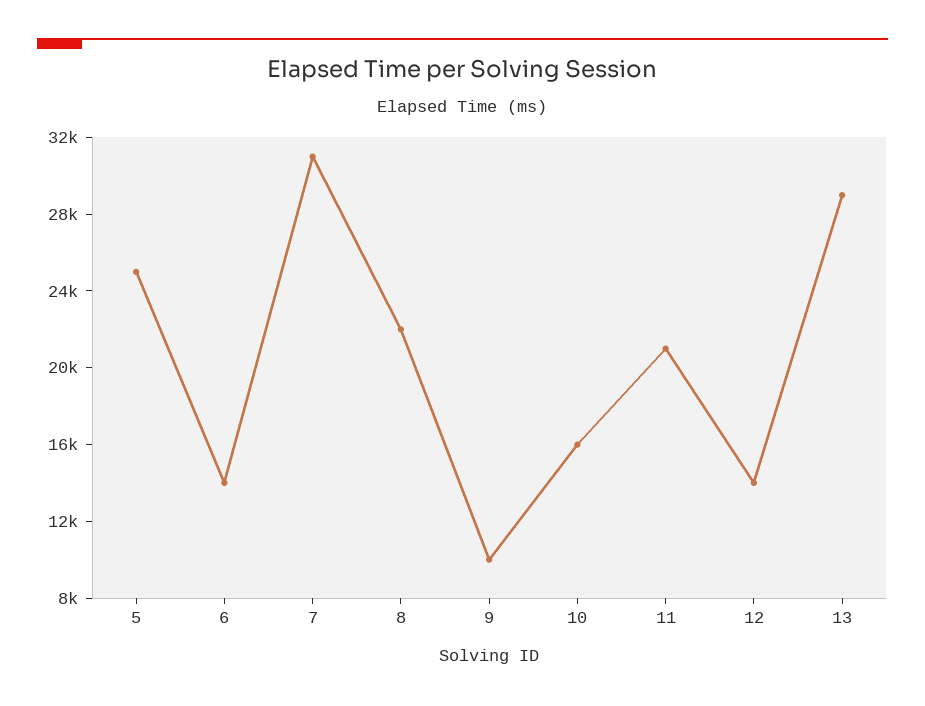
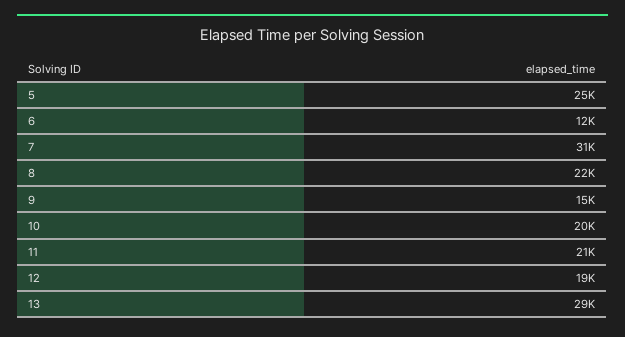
  {
    "5": 25000,
-   "6": 14000,
+   "6": 12000,
    "7": 31000,
    "8": 22000,
-   "9": 10000,
+   "9": 15000,
-   "10": 16000,
+   "10": 20000,
    "11": 21000,
-   "12": 14000,
+   "12": 19000,
    "13": 29000
  }

